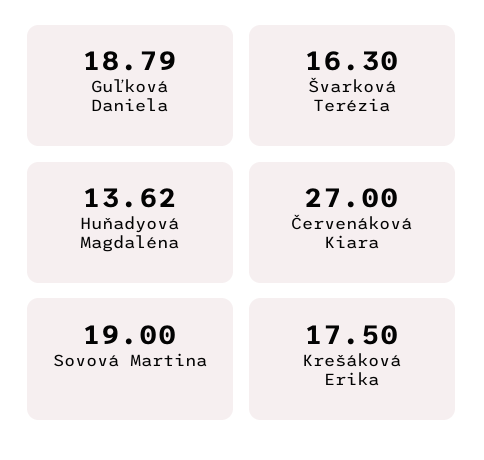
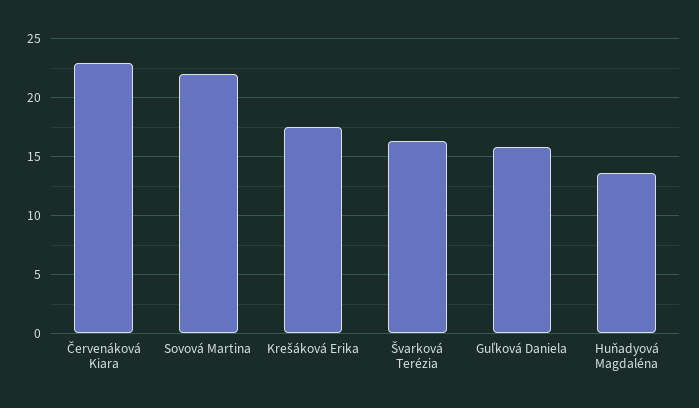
  {
-   "Guľková Daniela": 18.79,
+   "Guľková Daniela": 16,
    "Švarková Terézia": 16.3,
    "Huňadyová Magdaléna": 13.62,
-   "Červenáková Kiara": 27,
+   "Červenáková Kiara": 23,
-   "Sovová Martina": 19,
+   "Sovová Martina": 22,
    "Krešáková Erika": 17.5
  }

